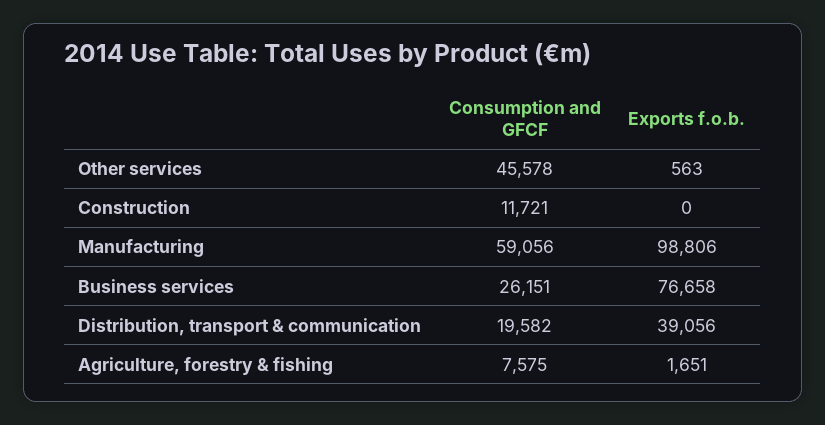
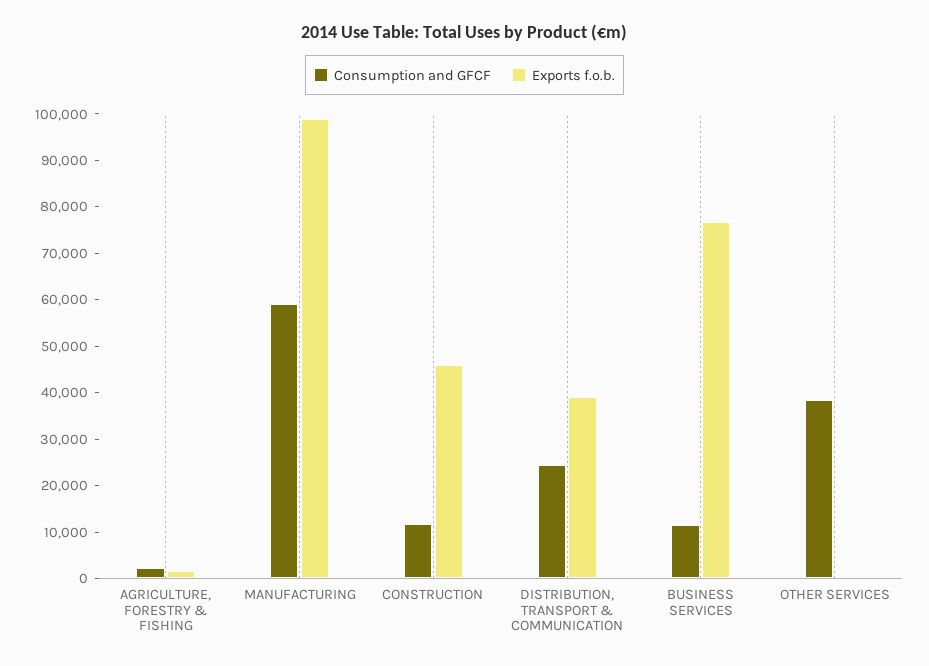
  {
    "Consumption and GFCF": {
-     "Other services": 45578,
+     "Other services": 38000,
      "Construction": 11721,
      "Manufacturing": 59056,
-     "Business services": 26151,
+     "Business services": 12000,
-     "Distribution, transport & communication": 19582,
+     "Distribution, transport & communication": 24000,
-     "Agriculture, forestry & fishing": 7575
+     "Agriculture, forestry & fishing": 2000
    },
    "Exports f.o.b.": {
      "Other services": 563,
-     "Construction": 0,
+     "Construction": 46000,
      "Manufacturing": 98806,
      "Business services": 76658,
      "Distribution, transport & communication": 39056,
      "Agriculture, forestry & fishing": 1651
    }
  }

